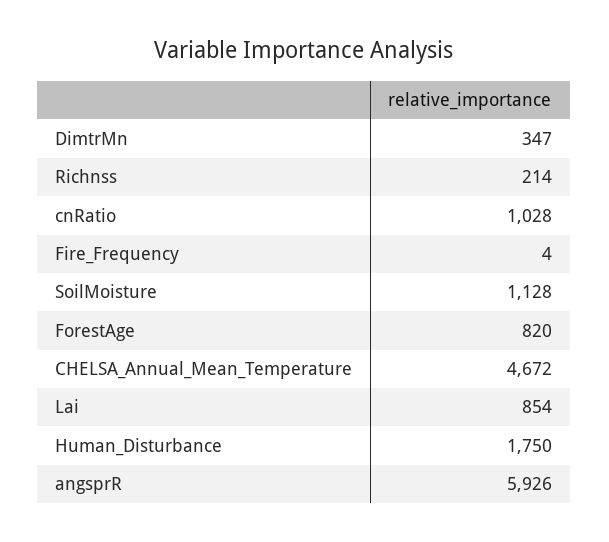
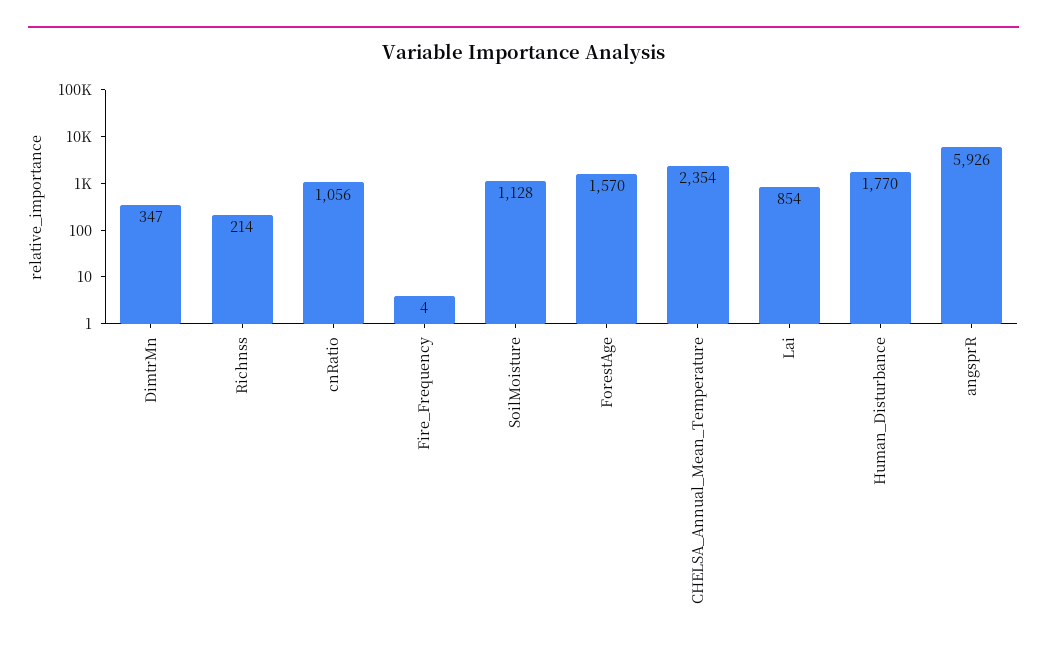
  {
    "DimtrMn": 347,
    "Richnss": 214,
-   "cnRatio": 1028,
+   "cnRatio": 1056,
    "Fire_Frequency": 4,
    "SoilMoisture": 1128,
-   "ForestAge": 820,
+   "ForestAge": 1570,
-   "CHELSA_Annual_Mean_Temperature": 4672,
+   "CHELSA_Annual_Mean_Temperature": 2354,
    "Lai": 854,
-   "Human_Disturbance": 1750,
+   "Human_Disturbance": 1770,
    "angsprR": 5926
  }

